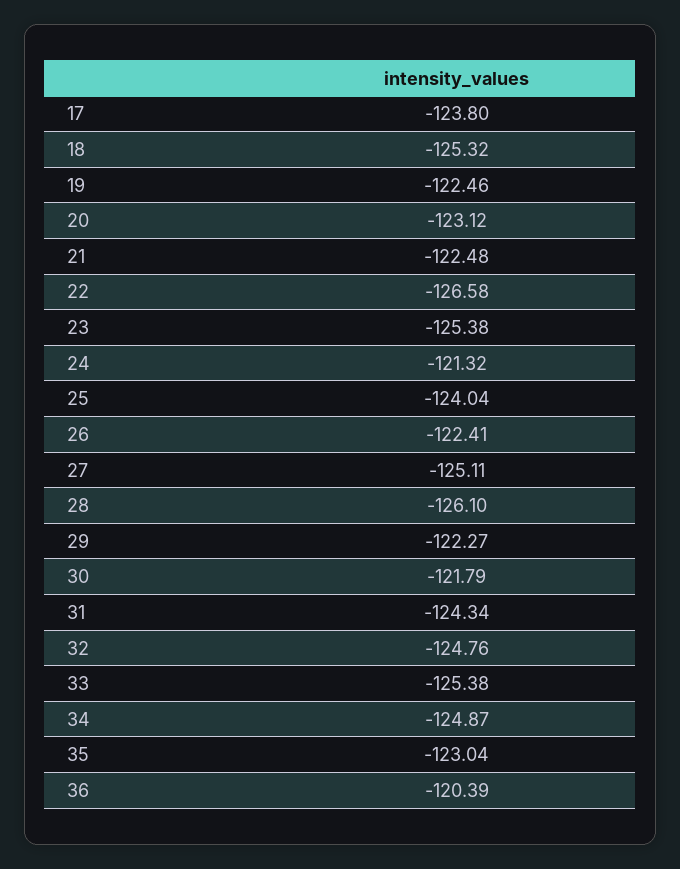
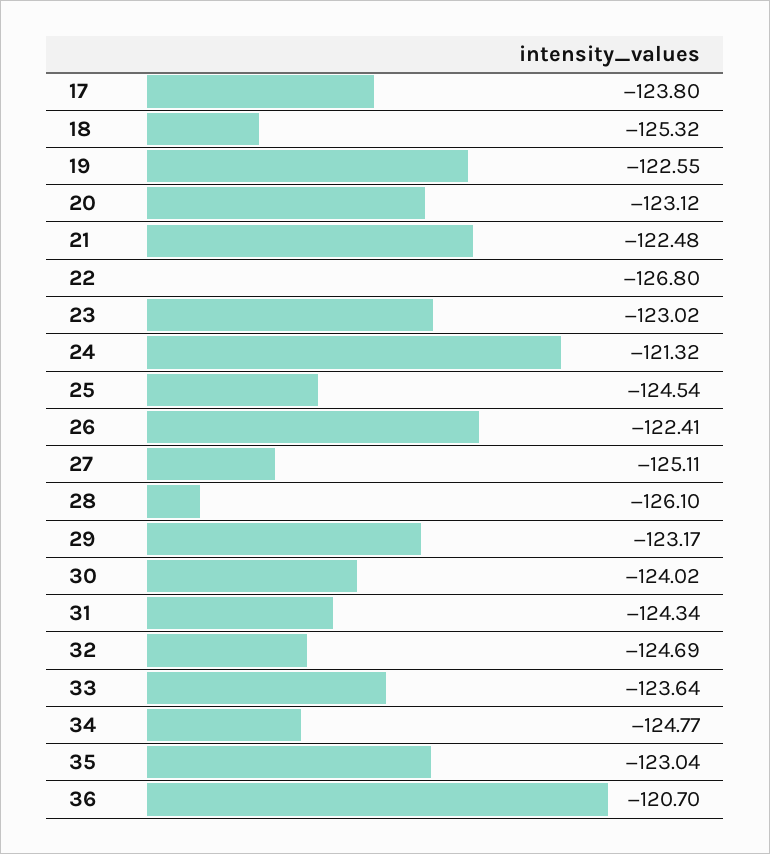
  {
    "17": -123.8,
    "18": -125.32,
-   "19": -122.46,
+   "19": -122.55,
    "20": -123.12,
    "21": -122.48,
-   "22": -126.58,
+   "22": -126.8,
-   "23": -125.38,
+   "23": -123.02,
    "24": -121.32,
-   "25": -124.04,
+   "25": -124.54,
    "26": -122.41,
    "27": -125.11,
    "28": -126.1,
-   "29": -122.27,
+   "29": -123.17,
-   "30": -121.79,
+   "30": -124.02,
    "31": -124.34,
-   "32": -124.76,
+   "32": -124.69,
-   "33": -125.38,
+   "33": -123.64,
-   "34": -124.87,
+   "34": -124.77,
    "35": -123.04,
-   "36": -120.39
+   "36": -120.7
  }

